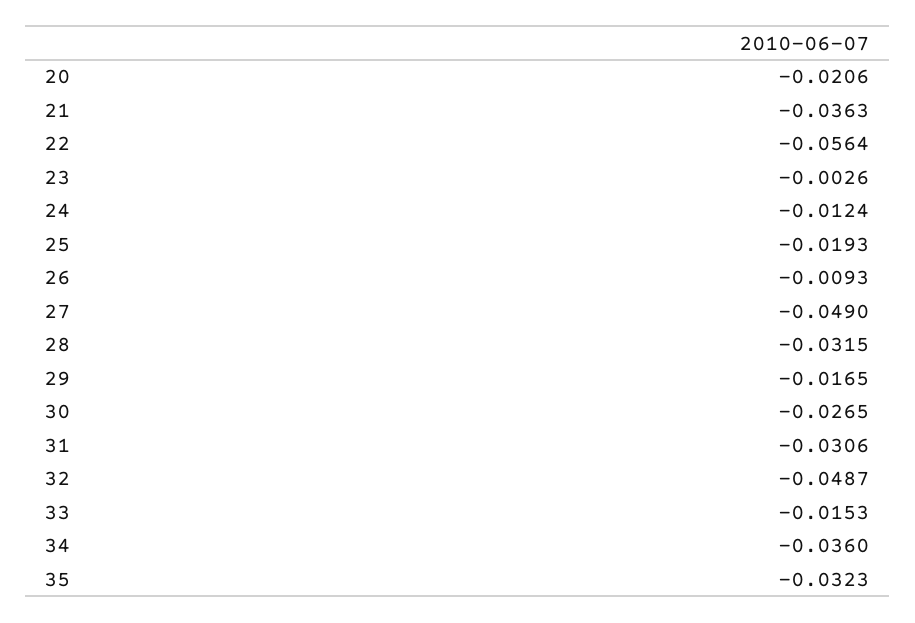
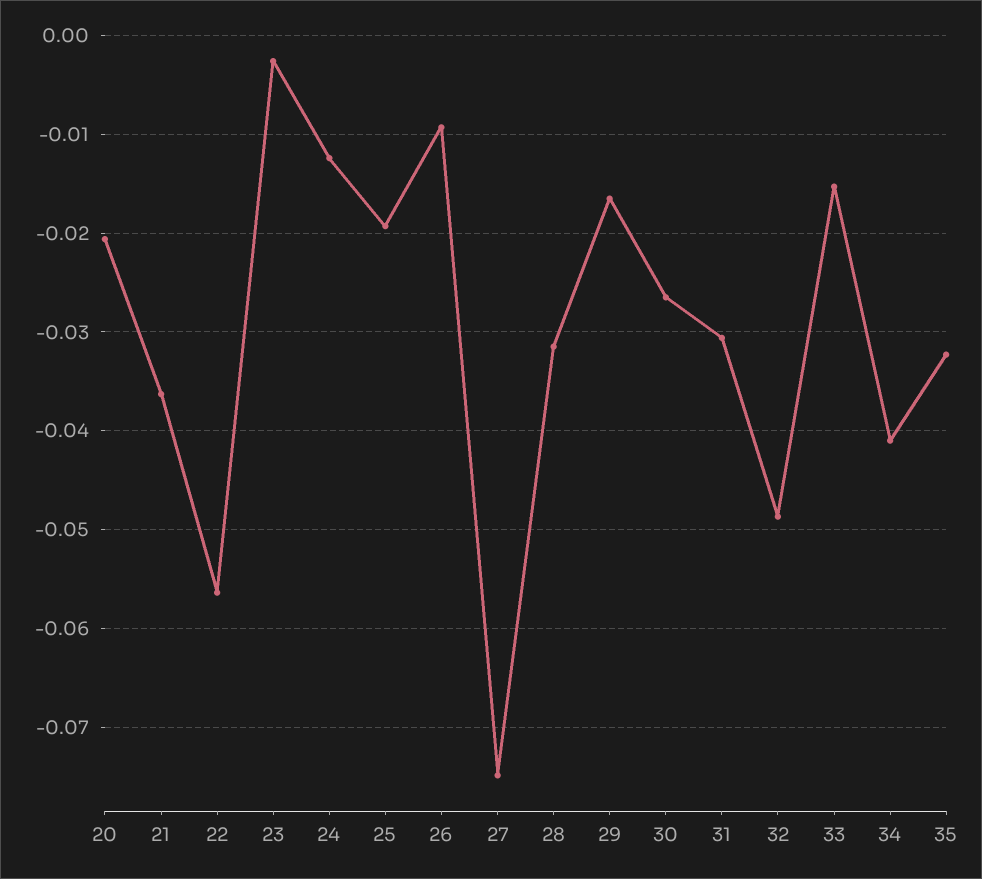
  {
    "20": -0.0206,
    "21": -0.0363,
    "22": -0.0564,
    "23": -0.0026,
    "24": -0.0124,
    "25": -0.0193,
    "26": -0.0093,
-   "27": -0.049,
+   "27": -0.075,
    "28": -0.0315,
    "29": -0.0165,
    "30": -0.0265,
    "31": -0.0306,
    "32": -0.0487,
    "33": -0.0153,
-   "34": -0.036,
+   "34": -0.041,
    "35": -0.0323
  }

